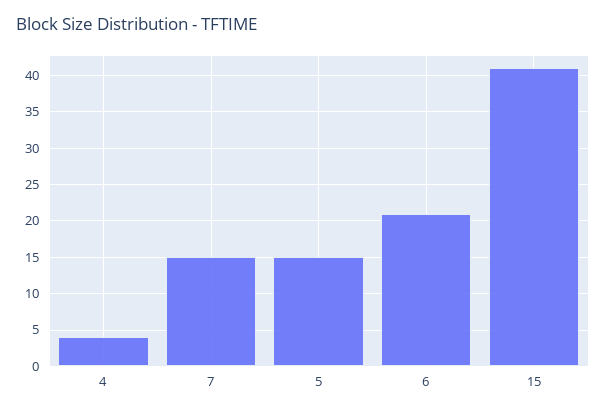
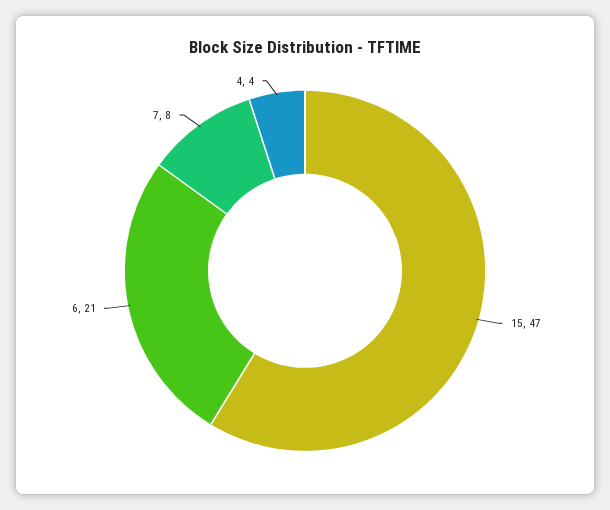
  {
    "4": 4,
-   "7": 15,
+   "7": 8,
-   "5": 15,
    "6": 21,
-   "15": 41
+   "15": 47
  }

